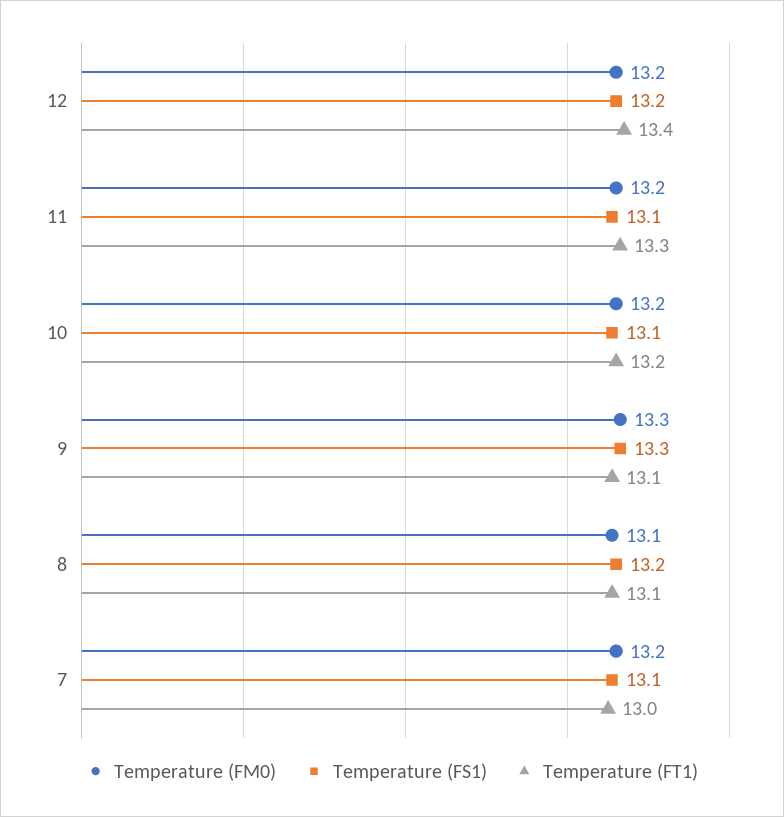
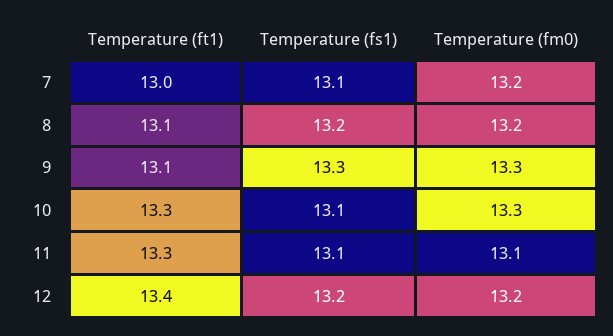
  {
    "Temperature (FM0)": {
      "12": 13.2,
-     "11": 13.2,
+     "11": 13.1,
-     "10": 13.2,
+     "10": 13.3,
      "9": 13.3,
-     "8": 13.1,
+     "8": 13.2,
      "7": 13.2
    },
    "Temperature (FS1)": {
      "12": 13.2,
      "11": 13.1,
      "10": 13.1,
      "9": 13.3,
      "8": 13.2,
      "7": 13.1
    },
    "Temperature (FT1)": {
      "12": 13.4,
      "11": 13.3,
-     "10": 13.2,
+     "10": 13.3,
      "9": 13.1,
      "8": 13.1,
      "7": 13
    }
  }

